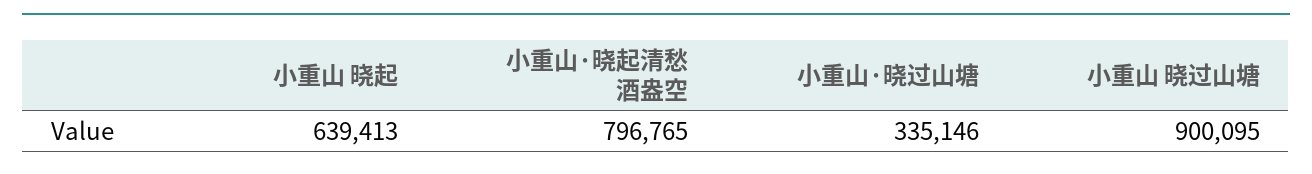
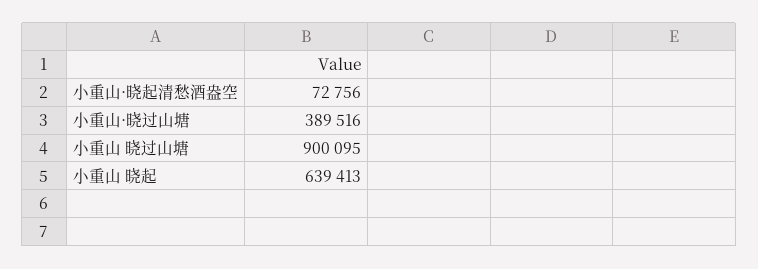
  {
    "小重山 晓起": 639413,
-   "小重山·晓起清愁酒盎空": 796765,
+   "小重山·晓起清愁酒盎空": 72756,
-   "小重山·晓过山塘": 335146,
+   "小重山·晓过山塘": 389516,
    "小重山 晓过山塘": 900095
  }

